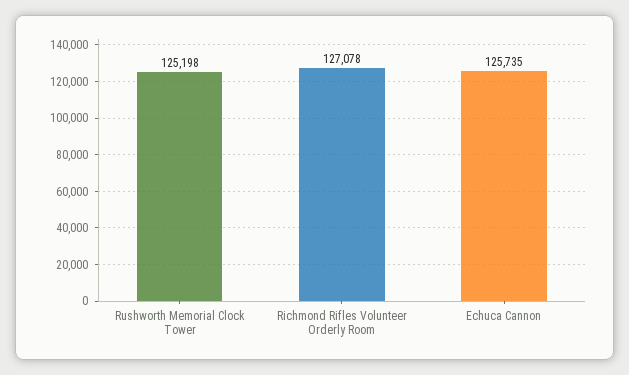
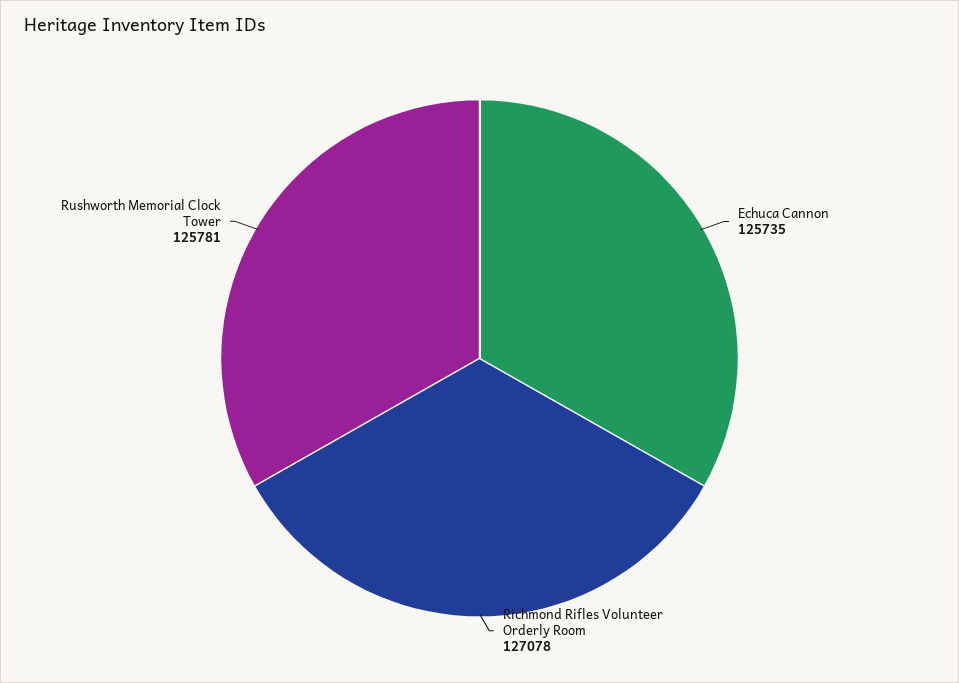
  {
-   "Rushworth Memorial Clock Tower": 125198,
+   "Rushworth Memorial Clock Tower": 125781,
    "Richmond Rifles Volunteer Orderly Room": 127078,
    "Echuca Cannon": 125735
  }

